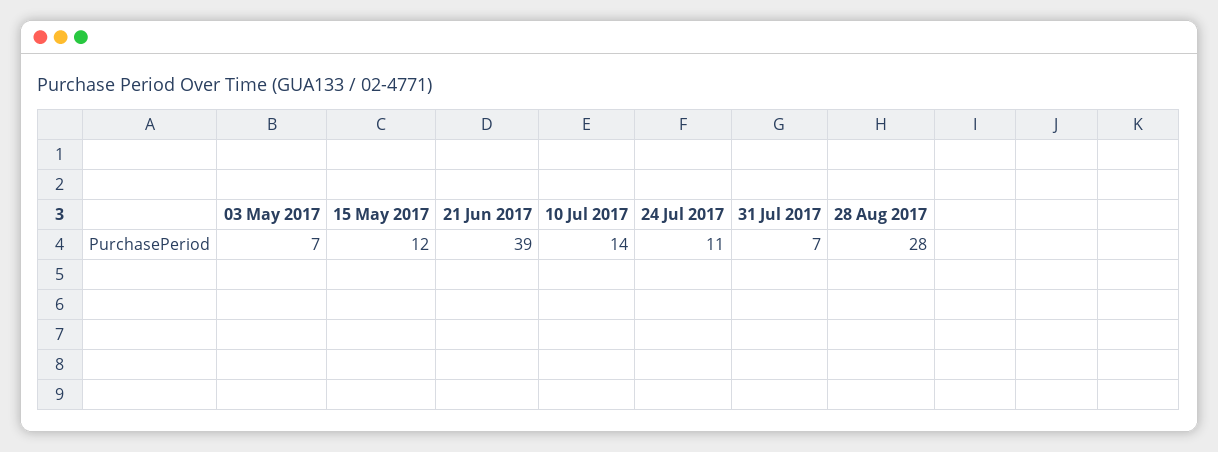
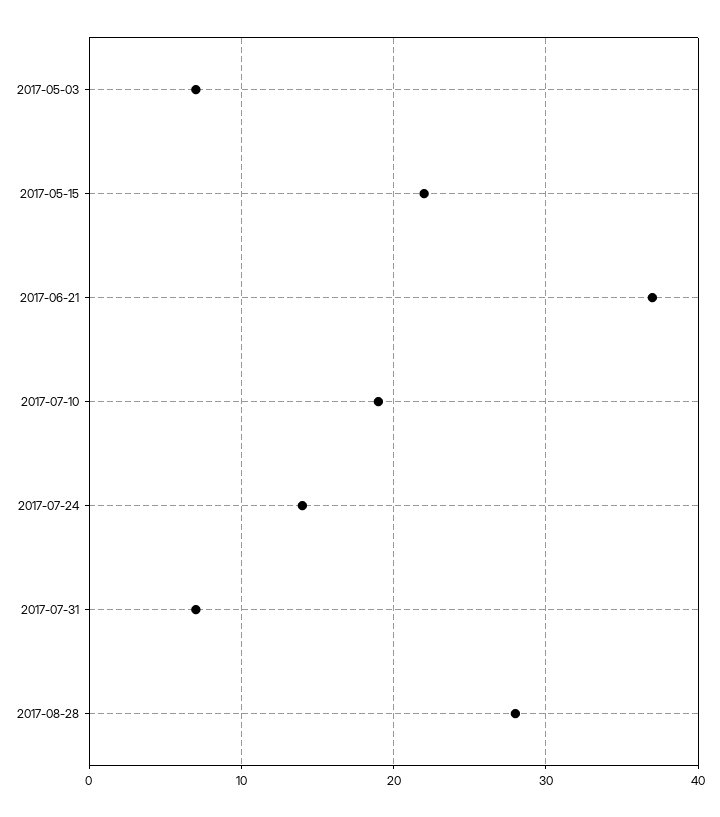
  {
    "03 May 2017": 7,
-   "15 May 2017": 12,
+   "15 May 2017": 22,
-   "21 Jun 2017": 39,
+   "21 Jun 2017": 37,
-   "10 Jul 2017": 14,
+   "10 Jul 2017": 19,
-   "24 Jul 2017": 11,
+   "24 Jul 2017": 14,
    "31 Jul 2017": 7,
    "28 Aug 2017": 28
  }

